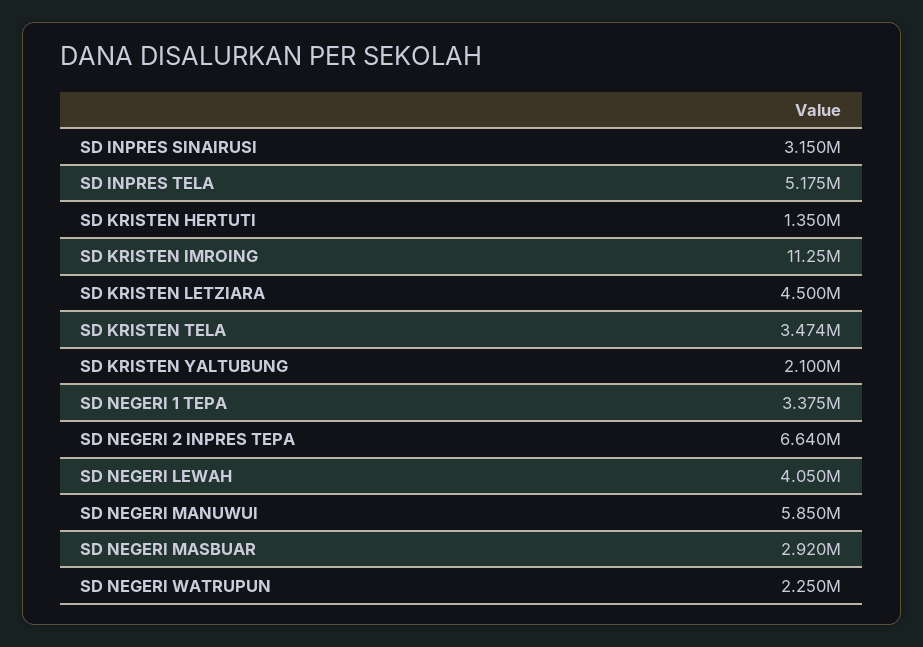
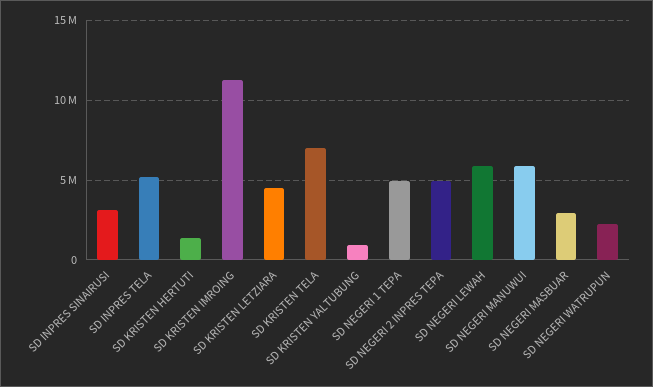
  {
    "SD INPRES SINAIRUSI": 3150000,
    "SD INPRES TELA": 5175000,
    "SD KRISTEN HERTUTI": 1350000,
    "SD KRISTEN IMROING": 11250000,
    "SD KRISTEN LETZIARA": 4500000,
-   "SD KRISTEN TELA": 3474000,
+   "SD KRISTEN TELA": 7000000,
-   "SD KRISTEN YALTUBUNG": 2100000,
+   "SD KRISTEN YALTUBUNG": 1000000,
-   "SD NEGERI 1 TEPA": 3375000,
+   "SD NEGERI 1 TEPA": 5000000,
-   "SD NEGERI 2 INPRES TEPA": 6640000,
+   "SD NEGERI 2 INPRES TEPA": 5000000,
-   "SD NEGERI LEWAH": 4050000,
+   "SD NEGERI LEWAH": 6000000,
    "SD NEGERI MANUWUI": 5850000,
    "SD NEGERI MASBUAR": 2920000,
    "SD NEGERI WATRUPUN": 2250000
  }

